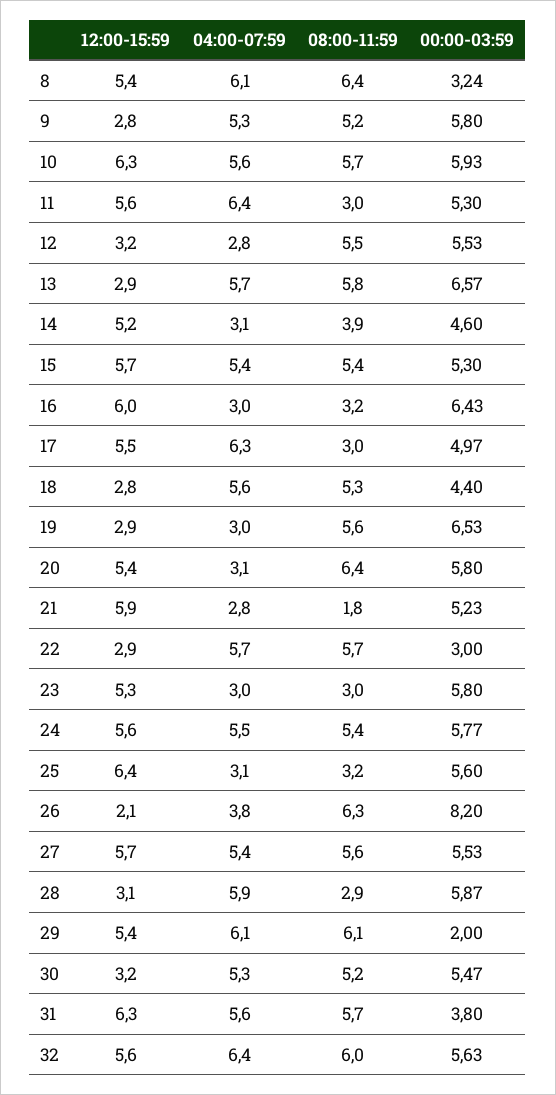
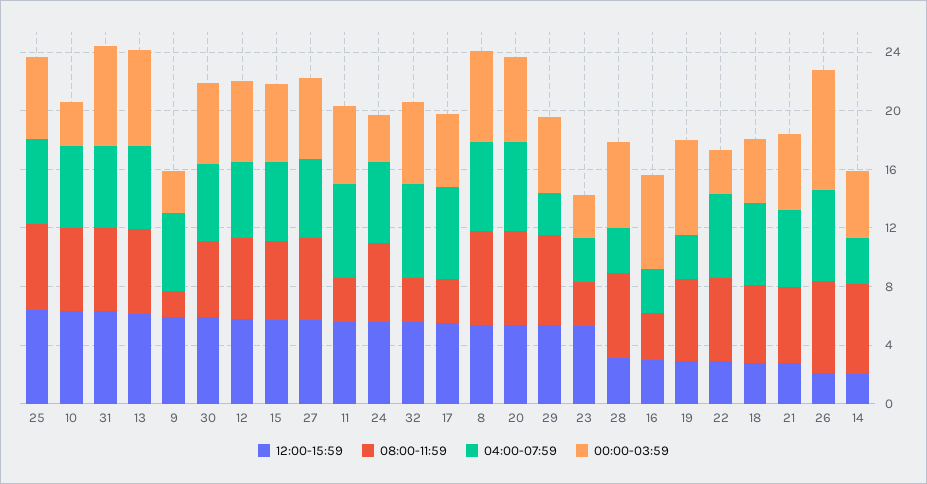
  {
    "12:00-15:59": {
      "8": 5.4,
-     "9": 2.8,
+     "9": 6,
      "10": 6.3,
      "11": 5.6,
-     "12": 3.2,
+     "12": 6,
-     "13": 2.9,
+     "13": 6,
-     "14": 5.2,
+     "14": 2,
      "15": 5.7,
-     "16": 6,
+     "16": 3,
      "17": 5.5,
      "18": 2.8,
      "19": 2.9,
      "20": 5.4,
-     "21": 5.9,
+     "21": 3,
      "22": 2.9,
      "23": 5.3,
      "24": 5.6,
      "25": 6.4,
      "26": 2.1,
      "27": 5.7,
      "28": 3.1,
      "29": 5.4,
-     "30": 3.2,
+     "30": 6,
      "31": 6.3,
      "32": 5.6
    },
    "04:00-07:59": {
      "8": 6.1,
      "9": 5.3,
      "10": 5.6,
      "11": 6.4,
-     "12": 2.8,
+     "12": 5,
      "13": 5.7,
      "14": 3.1,
      "15": 5.4,
      "16": 3,
      "17": 6.3,
      "18": 5.6,
      "19": 3,
-     "20": 3.1,
+     "20": 6,
-     "21": 2.8,
+     "21": 5,
      "22": 5.7,
      "23": 3,
      "24": 5.5,
-     "25": 3.1,
+     "25": 6,
-     "26": 3.8,
+     "26": 6,
      "27": 5.4,
-     "28": 5.9,
+     "28": 3,
-     "29": 6.1,
+     "29": 3,
      "30": 5.3,
      "31": 5.6,
      "32": 6.4
    },
    "08:00-11:59": {
      "8": 6.4,
-     "9": 5.2,
+     "9": 2,
      "10": 5.7,
      "11": 3,
      "12": 5.5,
      "13": 5.8,
-     "14": 3.9,
+     "14": 6,
      "15": 5.4,
      "16": 3.2,
      "17": 3,
      "18": 5.3,
      "19": 5.6,
      "20": 6.4,
-     "21": 1.8,
+     "21": 5,
      "22": 5.7,
      "23": 3,
      "24": 5.4,
-     "25": 3.2,
+     "25": 6,
      "26": 6.3,
      "27": 5.6,
-     "28": 2.9,
+     "28": 6,
      "29": 6.1,
      "30": 5.2,
      "31": 5.7,
-     "32": 6
+     "32": 3
    },
    "00:00-03:59": {
-     "8": 3.24,
+     "8": 6,
-     "9": 5.8,
+     "9": 3,
-     "10": 5.93,
+     "10": 3,
      "11": 5.3,
      "12": 5.53,
      "13": 6.57,
      "14": 4.6,
      "15": 5.3,
      "16": 6.43,
      "17": 4.97,
      "18": 4.4,
      "19": 6.53,
      "20": 5.8,
      "21": 5.23,
      "22": 3,
-     "23": 5.8,
+     "23": 3,
-     "24": 5.77,
+     "24": 3,
      "25": 5.6,
      "26": 8.2,
      "27": 5.53,
      "28": 5.87,
-     "29": 2,
+     "29": 5,
      "30": 5.47,
-     "31": 3.8,
+     "31": 7,
      "32": 5.63
    }
  }

